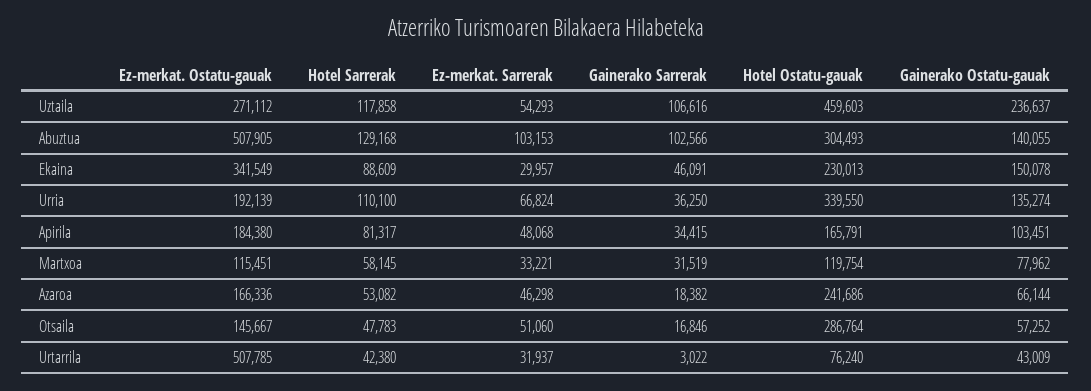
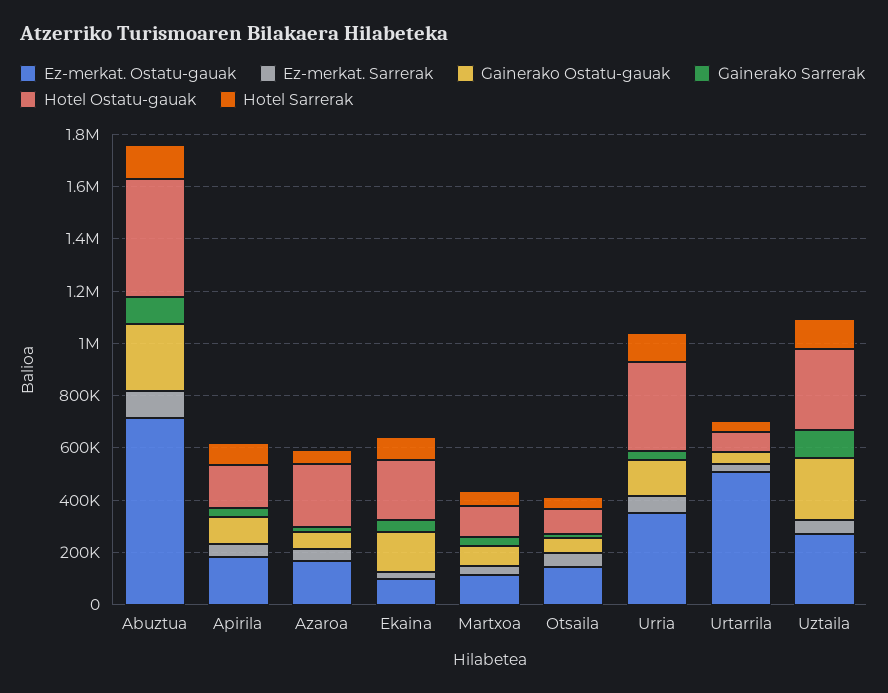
  {
    "Ez-merkat. Ostatu-gauak": {
      "Uztaila": 271112,
-     "Abuztua": 507905,
+     "Abuztua": 700000,
-     "Ekaina": 341549,
+     "Ekaina": 100000,
-     "Urria": 192139,
+     "Urria": 350000,
      "Apirila": 184380,
      "Martxoa": 115451,
      "Azaroa": 166336,
      "Otsaila": 145667,
      "Urtarrila": 507785
    },
    "Hotel Sarrerak": {
      "Uztaila": 117858,
      "Abuztua": 129168,
      "Ekaina": 88609,
      "Urria": 110100,
      "Apirila": 81317,
      "Martxoa": 58145,
      "Azaroa": 53082,
      "Otsaila": 47783,
      "Urtarrila": 42380
    },
    "Ez-merkat. Sarrerak": {
      "Uztaila": 54293,
      "Abuztua": 103153,
      "Ekaina": 29957,
      "Urria": 66824,
      "Apirila": 48068,
      "Martxoa": 33221,
      "Azaroa": 46298,
      "Otsaila": 51060,
      "Urtarrila": 31937
    },
    "Gainerako Sarrerak": {
      "Uztaila": 106616,
      "Abuztua": 102566,
      "Ekaina": 46091,
      "Urria": 36250,
      "Apirila": 34415,
      "Martxoa": 31519,
      "Azaroa": 18382,
      "Otsaila": 16846,
      "Urtarrila": 3022
    },
    "Hotel Ostatu-gauak": {
-     "Uztaila": 459603,
+     "Uztaila": 300000,
-     "Abuztua": 304493,
+     "Abuztua": 450000,
      "Ekaina": 230013,
      "Urria": 339550,
      "Apirila": 165791,
      "Martxoa": 119754,
      "Azaroa": 241686,
-     "Otsaila": 286764,
+     "Otsaila": 100000,
      "Urtarrila": 76240
    },
    "Gainerako Ostatu-gauak": {
      "Uztaila": 236637,
-     "Abuztua": 140055,
+     "Abuztua": 250000,
      "Ekaina": 150078,
      "Urria": 135274,
      "Apirila": 103451,
      "Martxoa": 77962,
      "Azaroa": 66144,
      "Otsaila": 57252,
      "Urtarrila": 43009
    }
  }

